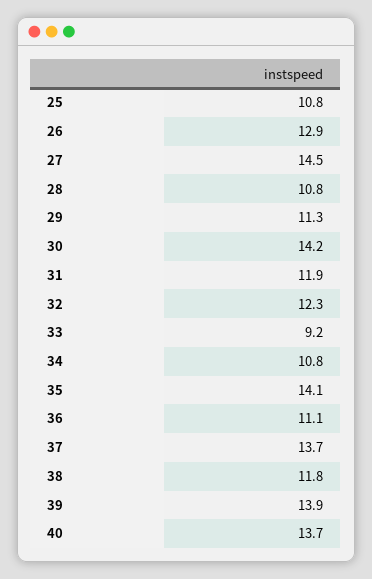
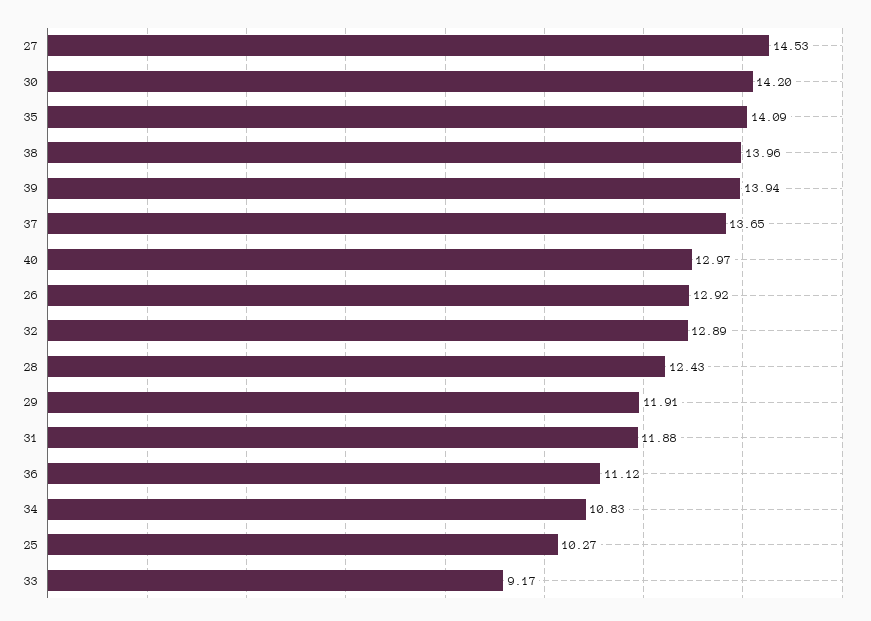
  {
-   "25": 10.8,
+   "25": 10.27,
    "26": 12.92,
    "27": 14.53,
-   "28": 10.8,
+   "28": 12.43,
-   "29": 11.3,
+   "29": 11.91,
    "30": 14.2,
    "31": 11.88,
-   "32": 12.3,
+   "32": 12.89,
    "33": 9.17,
    "34": 10.83,
    "35": 14.09,
    "36": 11.12,
    "37": 13.65,
-   "38": 11.8,
+   "38": 13.96,
    "39": 13.94,
-   "40": 13.7
+   "40": 12.97
  }

